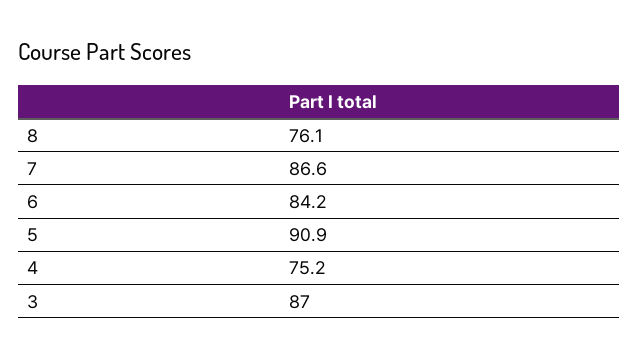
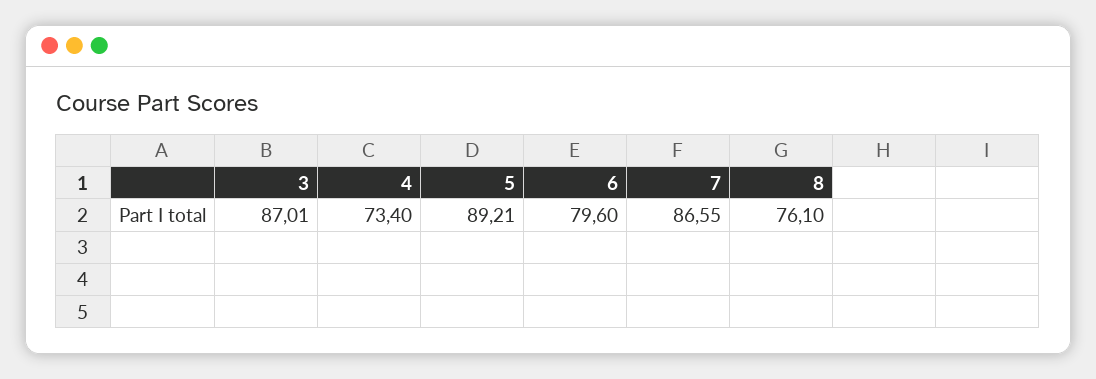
  {
    "8": 76.1,
    "7": 86.55,
-   "6": 84.2,
+   "6": 79.6,
-   "5": 90.9,
+   "5": 89.21,
-   "4": 75.2,
+   "4": 73.4,
    "3": 87.01
  }

